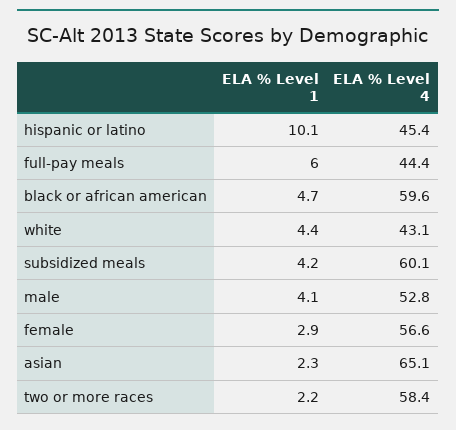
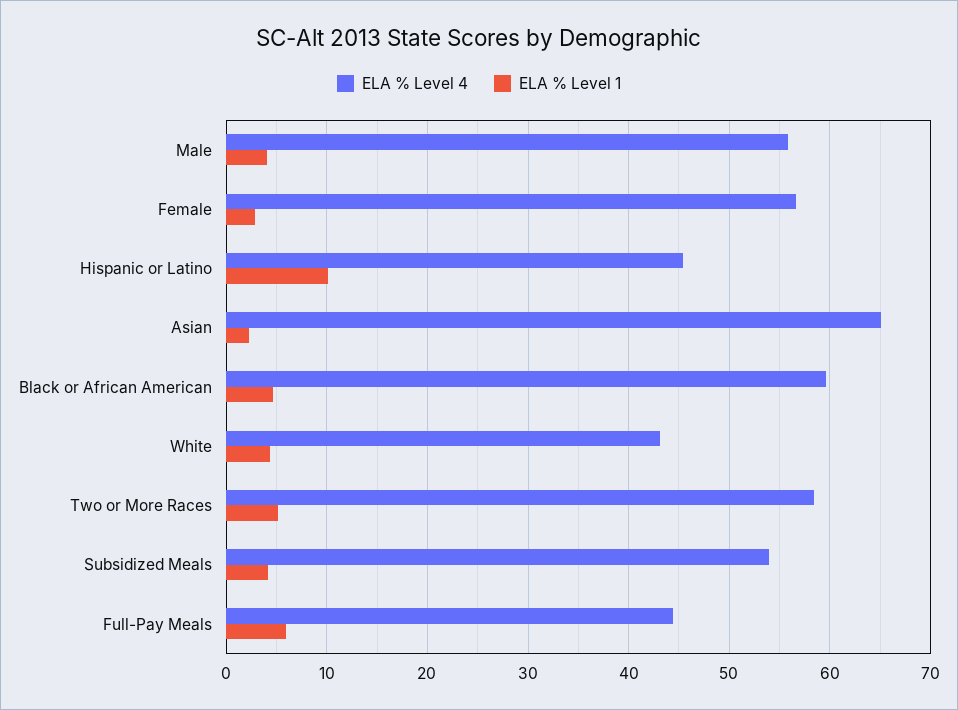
  {
    "ELA % Level 1": {
      "hispanic or latino": 10.1,
      "full-pay meals": 6,
      "black or african american": 4.7,
      "white": 4.4,
      "subsidized meals": 4.2,
      "male": 4.1,
      "female": 2.9,
      "asian": 2.3,
-     "two or more races": 2.2
+     "two or more races": 5
    },
    "ELA % Level 4": {
      "hispanic or latino": 45.4,
      "full-pay meals": 44.4,
      "black or african american": 59.6,
      "white": 43.1,
-     "subsidized meals": 60.1,
+     "subsidized meals": 54,
-     "male": 52.8,
+     "male": 56,
      "female": 56.6,
      "asian": 65.1,
      "two or more races": 58.4
    }
  }

